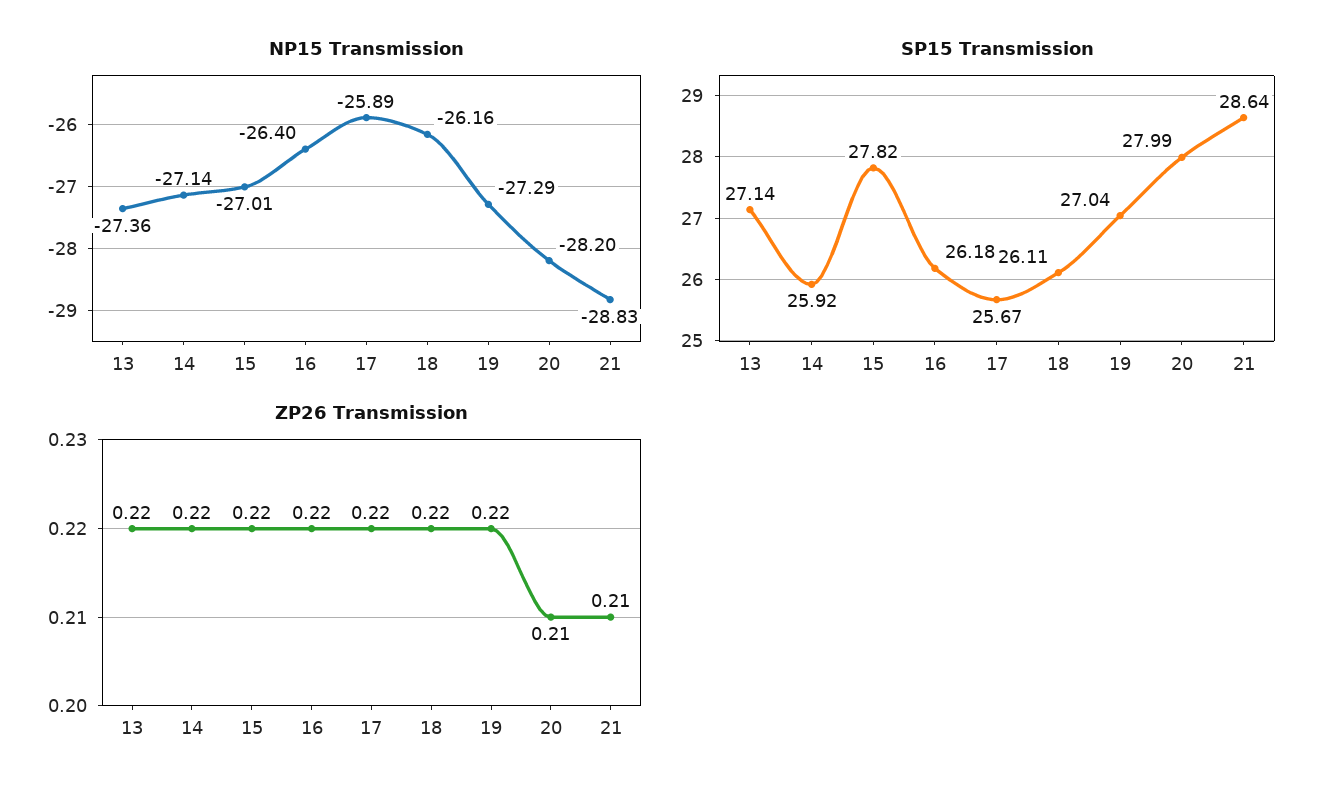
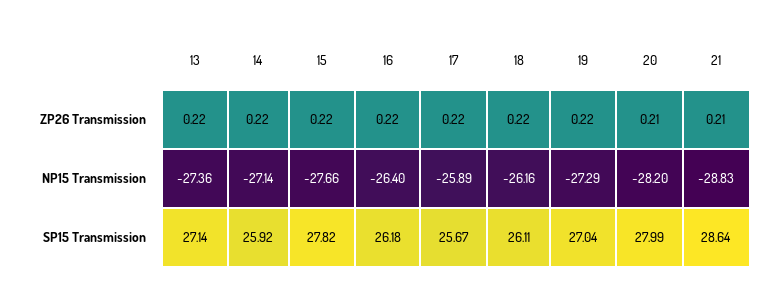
  {
    "NP15 Transmission": {
      "13": -27.36,
      "14": -27.14,
-     "15": -27.01,
+     "15": -27.66,
      "16": -26.4,
      "17": -25.89,
      "18": -26.16,
      "19": -27.29,
      "20": -28.2,
      "21": -28.83
    },
    "SP15 Transmission": {
      "13": 27.14,
      "14": 25.92,
      "15": 27.82,
      "16": 26.18,
      "17": 25.67,
      "18": 26.11,
      "19": 27.04,
      "20": 27.99,
      "21": 28.64
    },
    "ZP26 Transmission": {
      "13": 0.22,
      "14": 0.22,
      "15": 0.22,
      "16": 0.22,
      "17": 0.22,
      "18": 0.22,
      "19": 0.22,
      "20": 0.21,
      "21": 0.21
    }
  }

